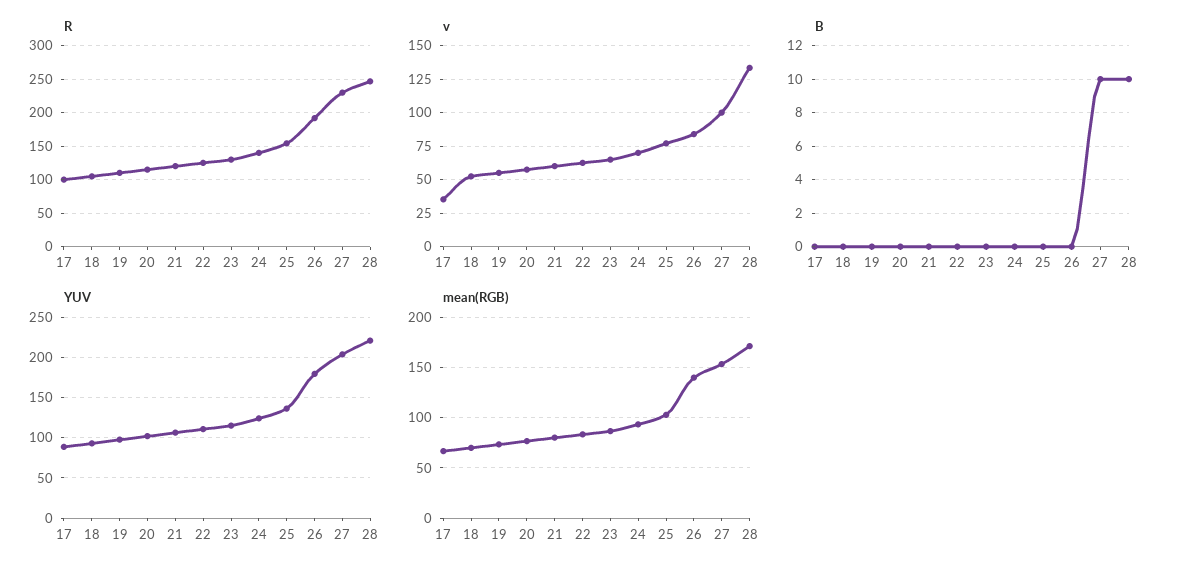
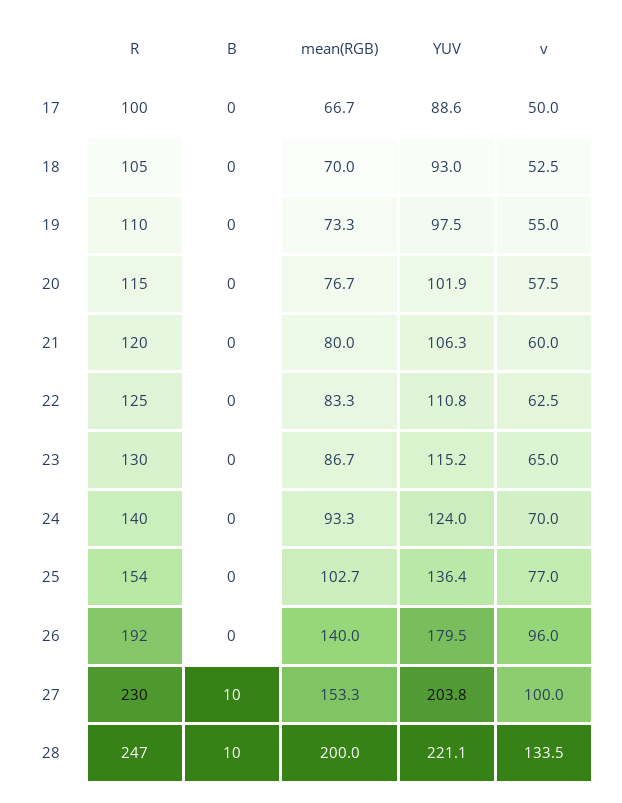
  {
    "R": {
      "17": 100,
      "18": 105,
      "19": 110,
      "20": 115,
      "21": 120,
      "22": 125,
      "23": 130,
      "24": 140,
      "25": 154,
      "26": 192,
      "27": 230,
      "28": 247
    },
    "v": {
-     "17": 35,
+     "17": 50,
      "18": 52.5,
      "19": 55,
      "20": 57.5,
      "21": 60,
      "22": 62.5,
      "23": 65,
      "24": 70,
      "25": 77,
-     "26": 85,
+     "26": 96,
      "27": 100,
      "28": 133.5
    },
    "B": {
      "17": 0,
      "18": 0,
      "19": 0,
      "20": 0,
      "21": 0,
      "22": 0,
      "23": 0,
      "24": 0,
      "25": 0,
      "26": 0,
      "27": 10,
      "28": 10
    },
    "YUV": {
      "17": 88.6,
      "18": 93,
      "19": 97.5,
      "20": 101.9,
      "21": 106.3,
      "22": 110.8,
      "23": 115.2,
      "24": 124,
      "25": 136.4,
      "26": 179.5,
      "27": 203.8,
      "28": 221.1
    },
    "mean(RGB)": {
      "17": 66.7,
      "18": 70,
      "19": 73.3,
      "20": 76.7,
      "21": 80,
      "22": 83.3,
      "23": 86.7,
      "24": 93.3,
      "25": 102.7,
      "26": 140,
      "27": 153.3,
-     "28": 170
+     "28": 200
    }
  }

